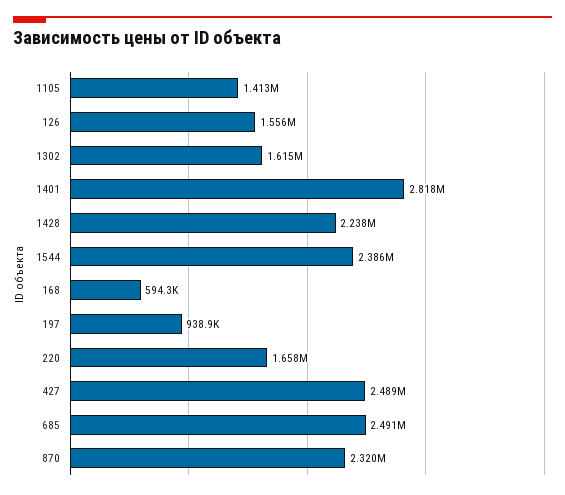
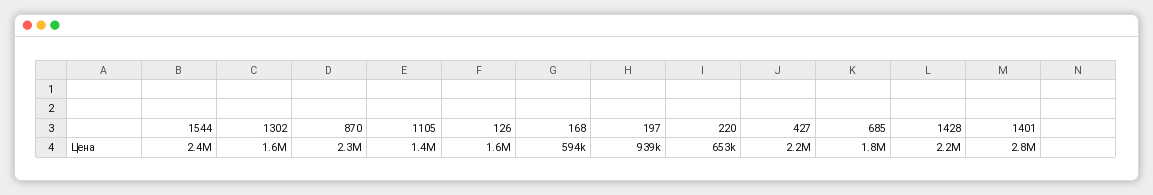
  {
    "1105": 1413000,
    "126": 1556000,
    "1302": 1615000,
    "1401": 2818000,
    "1428": 2238000,
    "1544": 2386000,
    "168": 594300,
    "197": 938900,
-   "220": 1658000,
+   "220": 653000,
-   "427": 2489000,
+   "427": 2200000,
-   "685": 2491000,
+   "685": 1800000,
    "870": 2320000
  }

